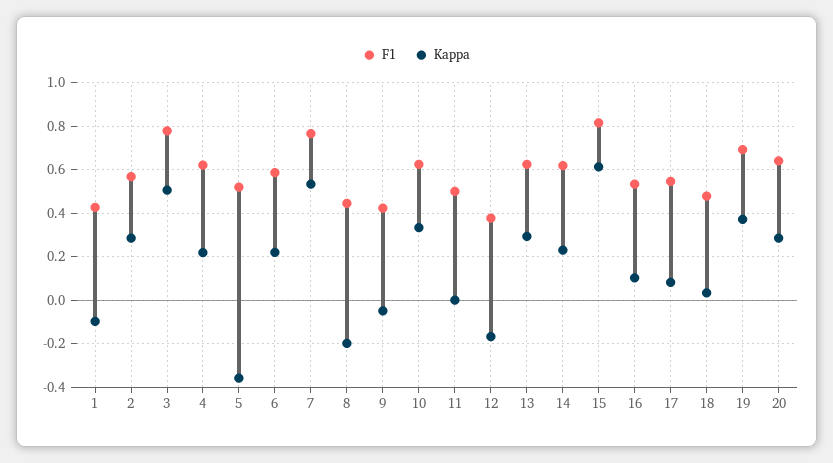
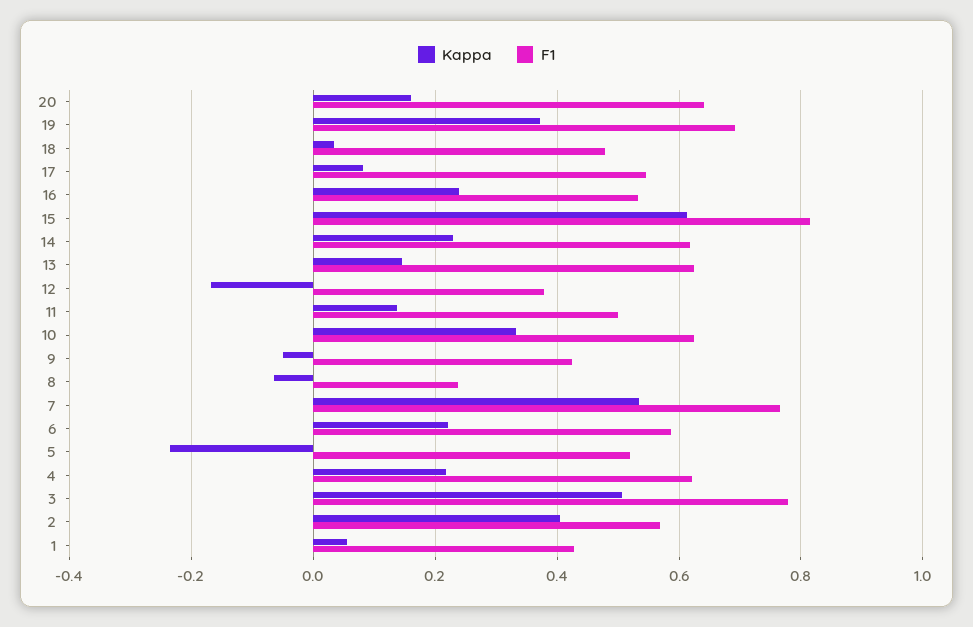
  {
    "F1": {
      "1": 0.42,
      "2": 0.56,
      "3": 0.78,
      "4": 0.62,
      "5": 0.52,
      "6": 0.58,
      "7": 0.76,
-     "8": 0.45,
+     "8": 0.24,
      "9": 0.42,
      "10": 0.62,
      "11": 0.5,
      "12": 0.38,
      "13": 0.62,
      "14": 0.62,
      "15": 0.82,
      "16": 0.54,
      "17": 0.54,
      "18": 0.48,
      "19": 0.7,
      "20": 0.64
    },
    "Kappa": {
-     "1": -0.1,
+     "1": 0.06,
-     "2": 0.3,
+     "2": 0.4,
      "3": 0.5,
      "4": 0.22,
-     "5": -0.35,
+     "5": -0.24,
      "6": 0.22,
      "7": 0.54,
-     "8": -0.2,
+     "8": -0.06,
      "9": -0.04,
      "10": 0.34,
-     "11": 0,
+     "11": 0.14,
      "12": -0.16,
-     "13": 0.3,
+     "13": 0.14,
      "14": 0.24,
      "15": 0.62,
-     "16": 0.1,
+     "16": 0.24,
      "17": 0.08,
      "18": 0.04,
      "19": 0.38,
-     "20": 0.3
+     "20": 0.16
    }
  }

